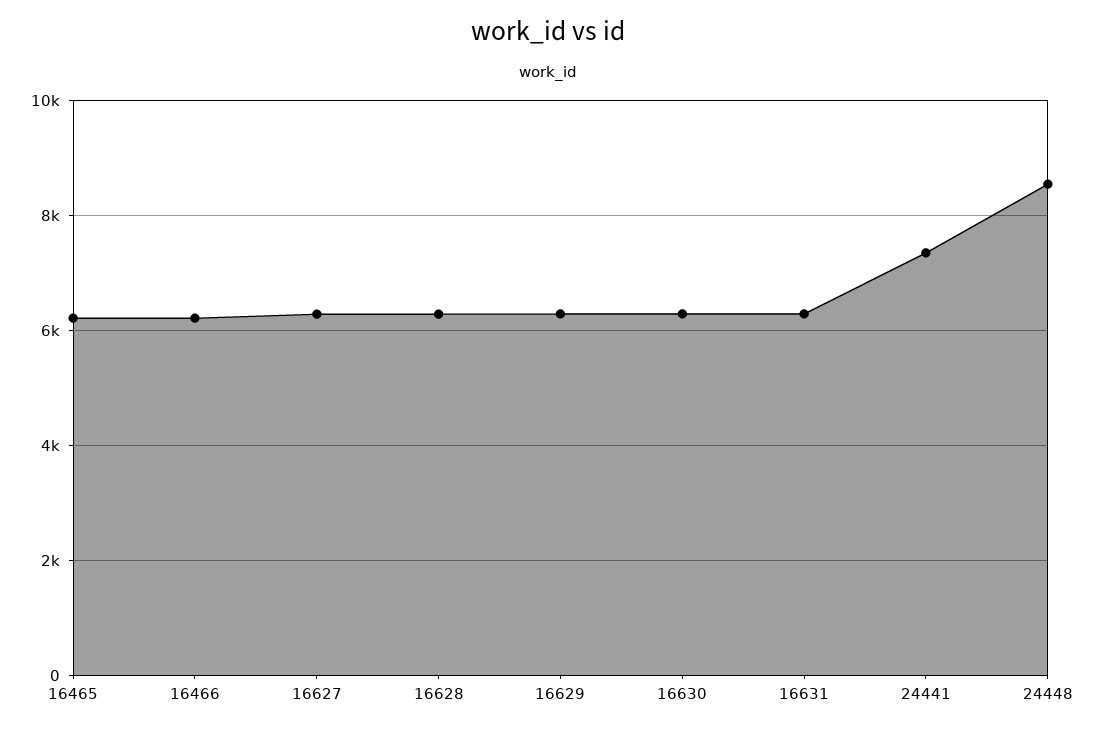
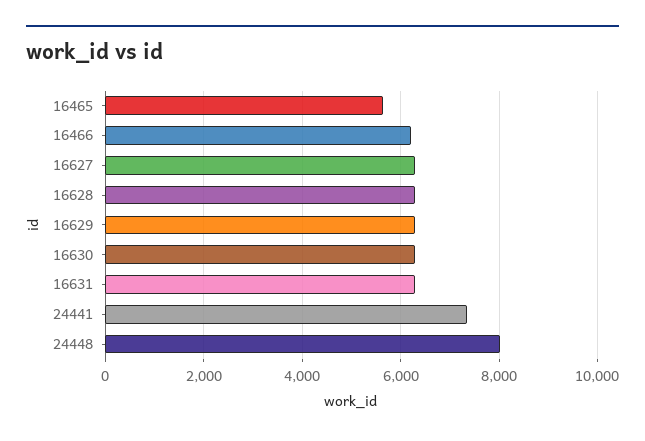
  {
-   "16465": 6200,
+   "16465": 5600,
    "16466": 6200,
    "16627": 6200,
    "16628": 6200,
    "16629": 6200,
    "16630": 6200,
    "16631": 6200,
    "24441": 7400,
-   "24448": 8600
+   "24448": 8000
  }

